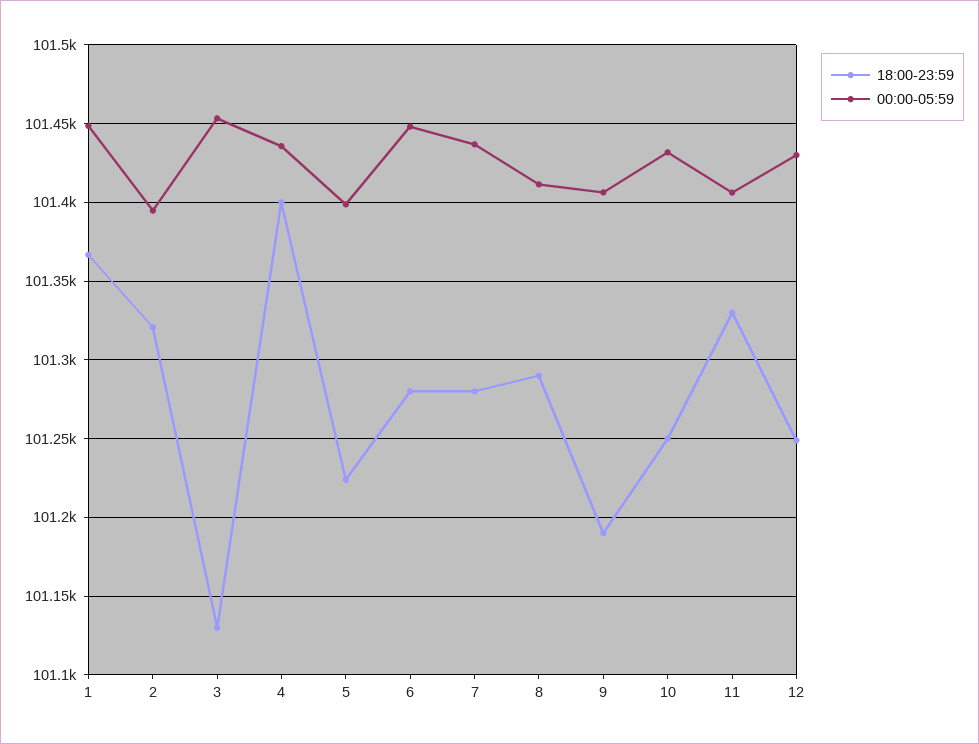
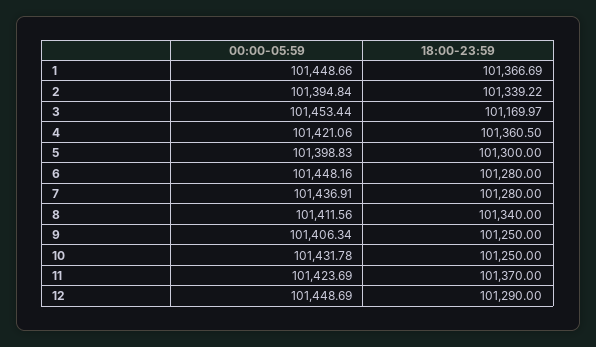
  {
    "18:00-23:59": {
      "1": 101366.69,
-     "2": 101320,
+     "2": 101339.22,
-     "3": 101130,
+     "3": 101169.97,
-     "4": 101400,
+     "4": 101360.5,
-     "5": 101225,
+     "5": 101300,
      "6": 101280,
      "7": 101280,
-     "8": 101290,
+     "8": 101340,
-     "9": 101190,
+     "9": 101250,
      "10": 101250,
-     "11": 101330,
+     "11": 101370,
-     "12": 101250
+     "12": 101290
    },
    "00:00-05:59": {
      "1": 101448.66,
      "2": 101394.84,
      "3": 101453.44,
-     "4": 101435,
+     "4": 101421.06,
      "5": 101398.83,
      "6": 101448.16,
      "7": 101436.91,
      "8": 101411.56,
      "9": 101406.34,
      "10": 101431.78,
-     "11": 101405,
+     "11": 101423.69,
-     "12": 101430
+     "12": 101448.69
    }
  }

